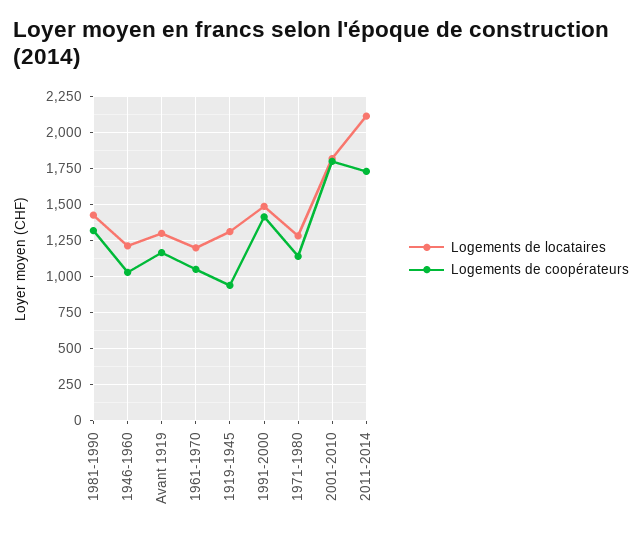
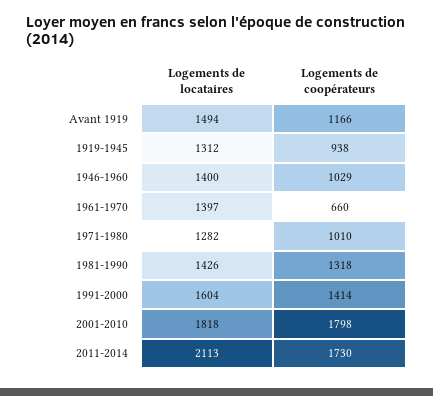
  {
    "Logements de locataires": {
      "1981-1990": 1426,
-     "1946-1960": 1200,
+     "1946-1960": 1400,
-     "Avant 1919": 1300,
+     "Avant 1919": 1494,
-     "1961-1970": 1200,
+     "1961-1970": 1397,
      "1919-1945": 1312,
-     "1991-2000": 1500,
+     "1991-2000": 1604,
      "1971-1980": 1282,
      "2001-2010": 1818,
      "2011-2014": 2113
    },
    "Logements de coopérateurs": {
      "1981-1990": 1318,
      "1946-1960": 1029,
      "Avant 1919": 1166,
-     "1961-1970": 1050,
+     "1961-1970": 660,
      "1919-1945": 938,
      "1991-2000": 1414,
-     "1971-1980": 1150,
+     "1971-1980": 1010,
      "2001-2010": 1798,
      "2011-2014": 1730
    }
  }

